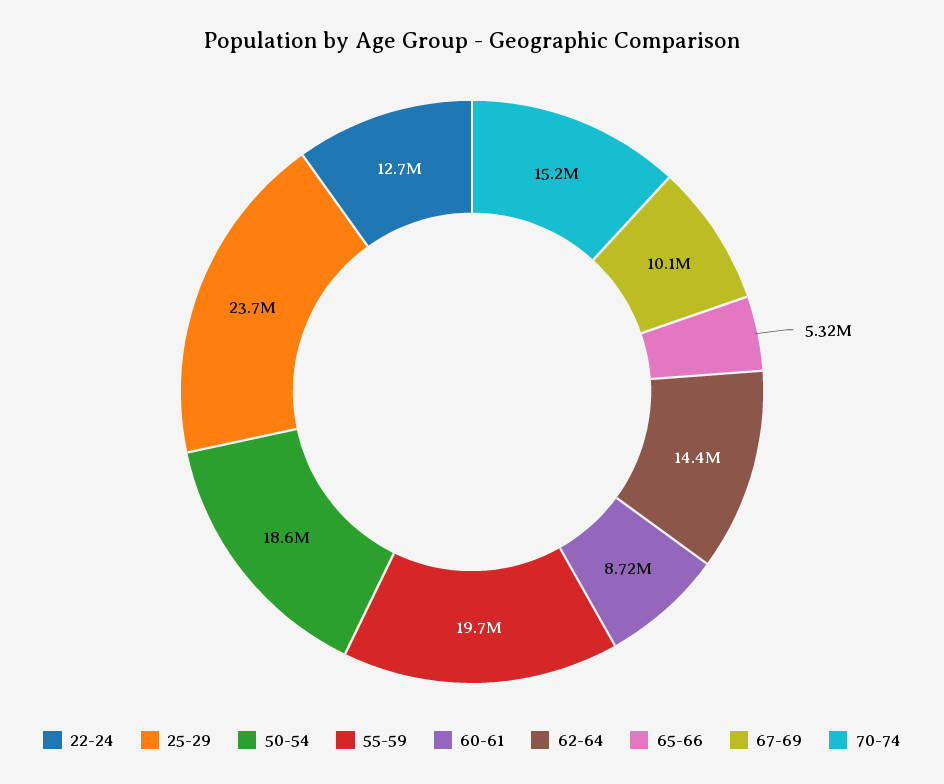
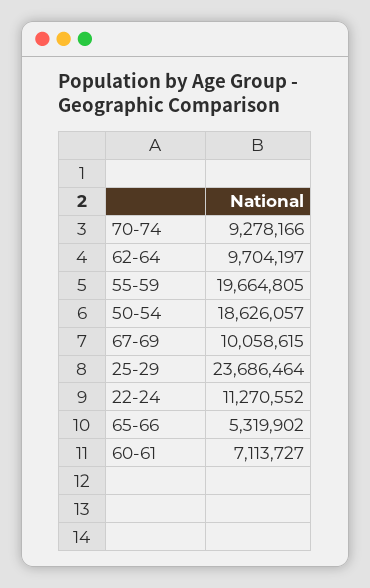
  {
-   "22-24": 12700000,
+   "22-24": 11270552,
    "25-29": 23686464,
    "50-54": 18626057,
    "55-59": 19664805,
-   "60-61": 8720000,
+   "60-61": 7113727,
-   "62-64": 14400000,
+   "62-64": 9704197,
    "65-66": 5319902,
    "67-69": 10058615,
-   "70-74": 15200000
+   "70-74": 9278166
  }

